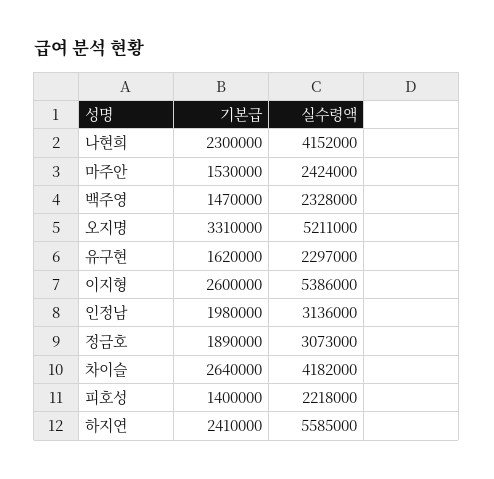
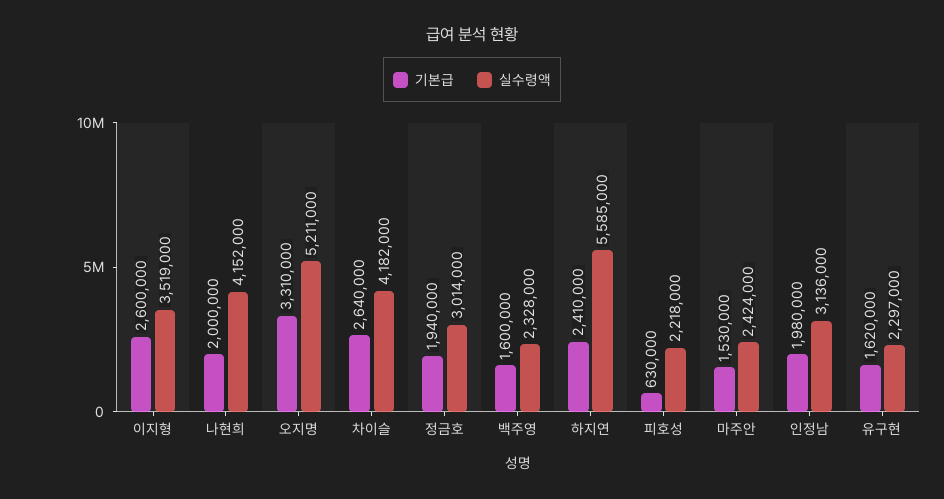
  {
    "기본급": {
-     "나현희": 2300000,
+     "나현희": 2000000,
      "마주안": 1530000,
-     "백주영": 1470000,
+     "백주영": 1600000,
      "오지명": 3310000,
      "유구현": 1620000,
      "이지형": 2600000,
      "인정남": 1980000,
-     "정금호": 1890000,
+     "정금호": 1940000,
      "차이슬": 2640000,
-     "피호성": 1400000,
+     "피호성": 630000,
      "하지연": 2410000
    },
    "실수령액": {
      "나현희": 4152000,
      "마주안": 2424000,
      "백주영": 2328000,
      "오지명": 5211000,
      "유구현": 2297000,
-     "이지형": 5386000,
+     "이지형": 3519000,
      "인정남": 3136000,
-     "정금호": 3073000,
+     "정금호": 3014000,
      "차이슬": 4182000,
      "피호성": 2218000,
      "하지연": 5585000
    }
  }

